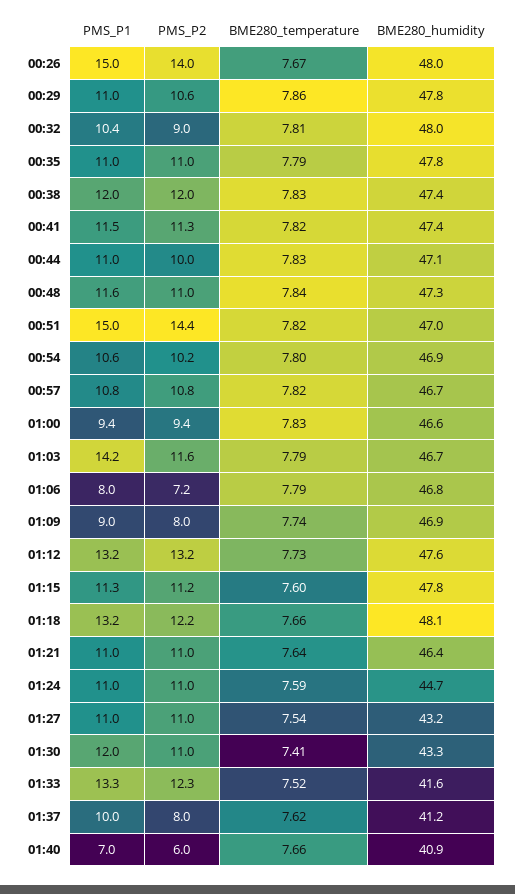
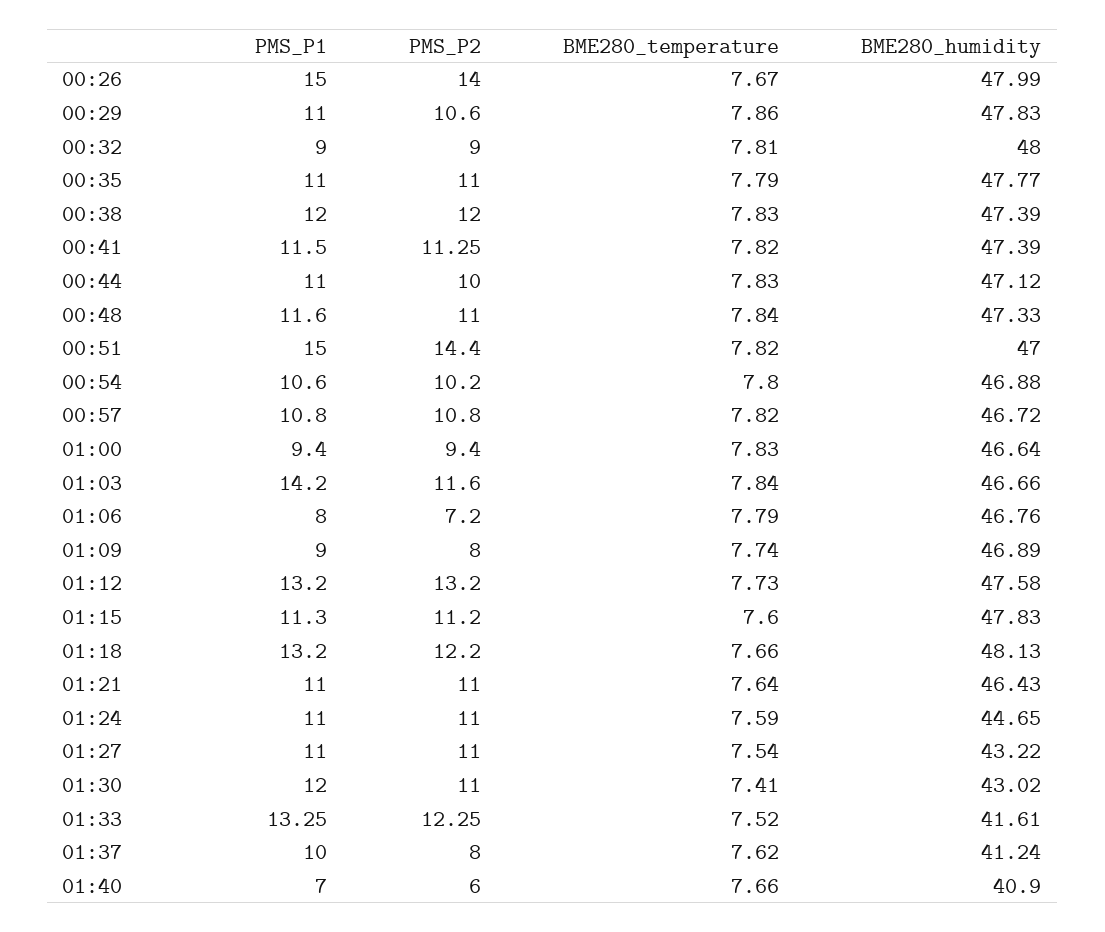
  {
    "PMS_P1": {
      "00:26": 15,
      "00:29": 11,
-     "00:32": 10.4,
+     "00:32": 9,
      "00:35": 11,
      "00:38": 12,
      "00:41": 11.5,
      "00:44": 11,
      "00:48": 11.6,
      "00:51": 15,
      "00:54": 10.6,
      "00:57": 10.8,
      "01:00": 9.4,
      "01:03": 14.2,
      "01:06": 8,
      "01:09": 9,
      "01:12": 13.2,
      "01:15": 11.3,
      "01:18": 13.2,
      "01:21": 11,
      "01:24": 11,
      "01:27": 11,
      "01:30": 12,
      "01:33": 13.25,
      "01:37": 10,
      "01:40": 7
    },
    "PMS_P2": {
      "00:26": 14,
      "00:29": 10.6,
      "00:32": 9,
      "00:35": 11,
      "00:38": 12,
      "00:41": 11.25,
      "00:44": 10,
      "00:48": 11,
      "00:51": 14.4,
      "00:54": 10.2,
      "00:57": 10.8,
      "01:00": 9.4,
      "01:03": 11.6,
      "01:06": 7.2,
      "01:09": 8,
      "01:12": 13.2,
      "01:15": 11.2,
      "01:18": 12.2,
      "01:21": 11,
      "01:24": 11,
      "01:27": 11,
      "01:30": 11,
      "01:33": 12.25,
      "01:37": 8,
      "01:40": 6
    },
    "BME280_temperature": {
      "00:26": 7.67,
      "00:29": 7.86,
      "00:32": 7.81,
      "00:35": 7.79,
      "00:38": 7.83,
      "00:41": 7.82,
      "00:44": 7.83,
      "00:48": 7.84,
      "00:51": 7.82,
      "00:54": 7.8,
      "00:57": 7.82,
      "01:00": 7.83,
-     "01:03": 7.79,
+     "01:03": 7.84,
      "01:06": 7.79,
      "01:09": 7.74,
      "01:12": 7.73,
      "01:15": 7.6,
      "01:18": 7.66,
      "01:21": 7.64,
      "01:24": 7.59,
      "01:27": 7.54,
      "01:30": 7.41,
      "01:33": 7.52,
      "01:37": 7.62,
      "01:40": 7.66
    },
    "BME280_humidity": {
      "00:26": 47.99,
      "00:29": 47.83,
      "00:32": 48,
      "00:35": 47.77,
      "00:38": 47.39,
      "00:41": 47.39,
      "00:44": 47.12,
      "00:48": 47.33,
      "00:51": 47,
      "00:54": 46.88,
      "00:57": 46.72,
      "01:00": 46.64,
      "01:03": 46.66,
      "01:06": 46.76,
      "01:09": 46.89,
      "01:12": 47.58,
      "01:15": 47.83,
      "01:18": 48.13,
      "01:21": 46.43,
      "01:24": 44.65,
      "01:27": 43.22,
-     "01:30": 43.3,
+     "01:30": 43.02,
      "01:33": 41.61,
      "01:37": 41.24,
      "01:40": 40.9
    }
  }

